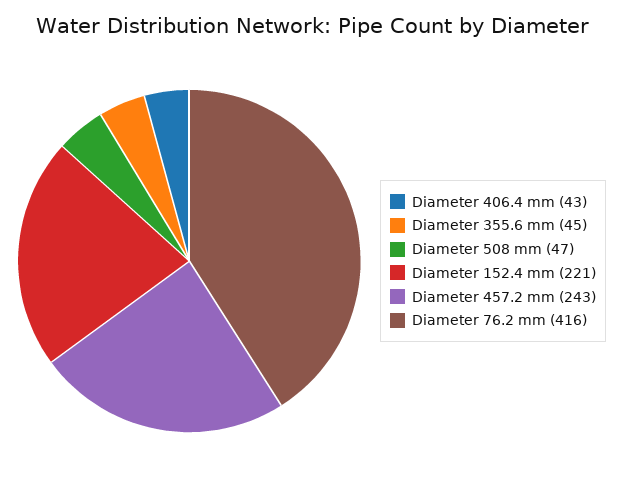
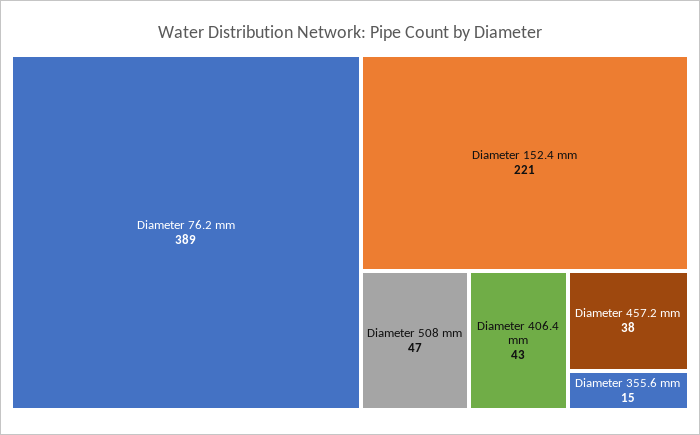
  {
    "Diameter 406.4 mm": 43,
-   "Diameter 355.6 mm": 45,
+   "Diameter 355.6 mm": 15,
    "Diameter 508 mm": 47,
    "Diameter 152.4 mm": 221,
-   "Diameter 457.2 mm": 243,
+   "Diameter 457.2 mm": 38,
-   "Diameter 76.2 mm": 416
+   "Diameter 76.2 mm": 389
  }

